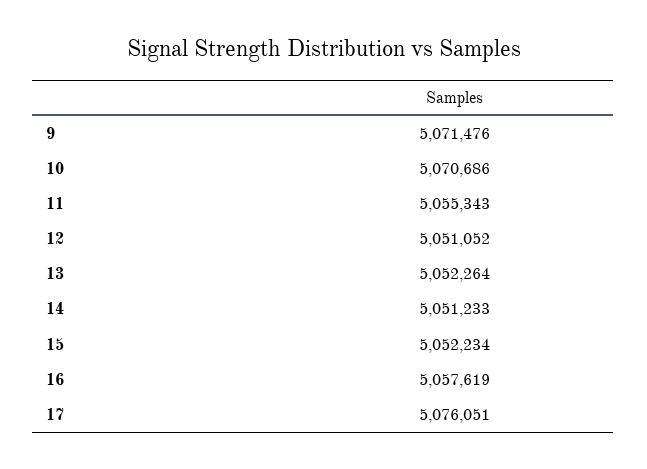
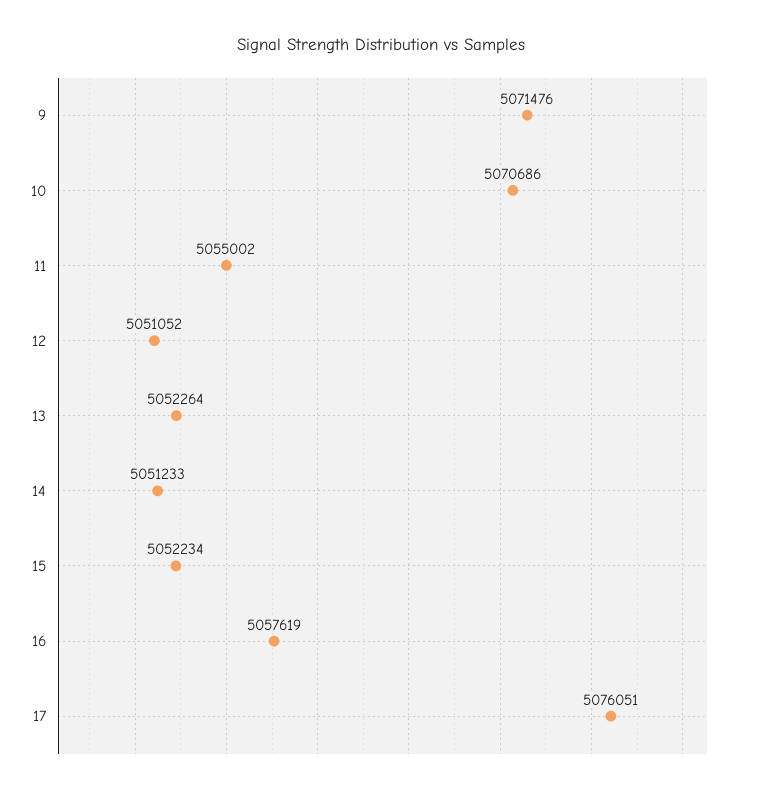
  {
    "9": 5071476,
    "10": 5070686,
-   "11": 5055343,
+   "11": 5055002,
    "12": 5051052,
    "13": 5052264,
    "14": 5051233,
    "15": 5052234,
    "16": 5057619,
    "17": 5076051
  }

